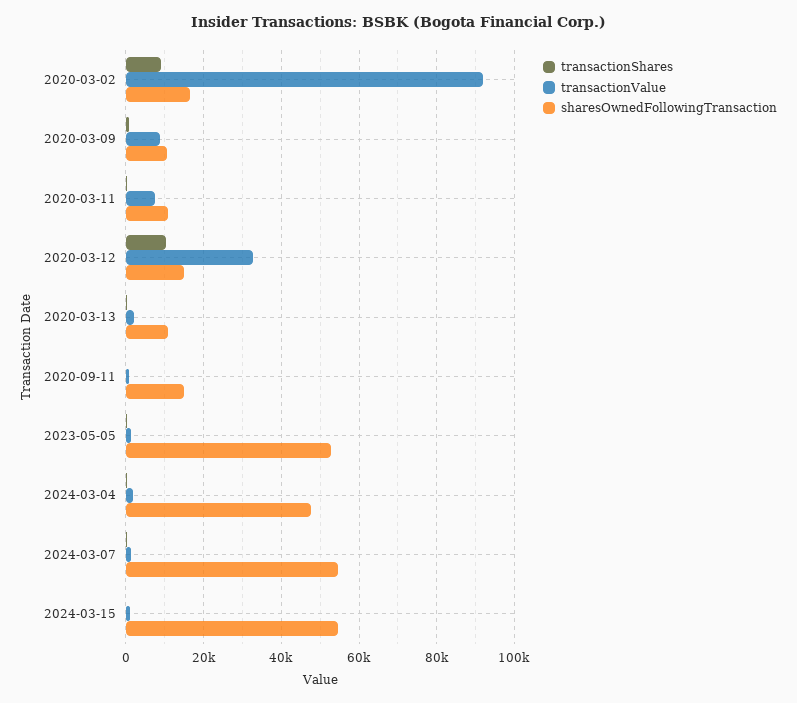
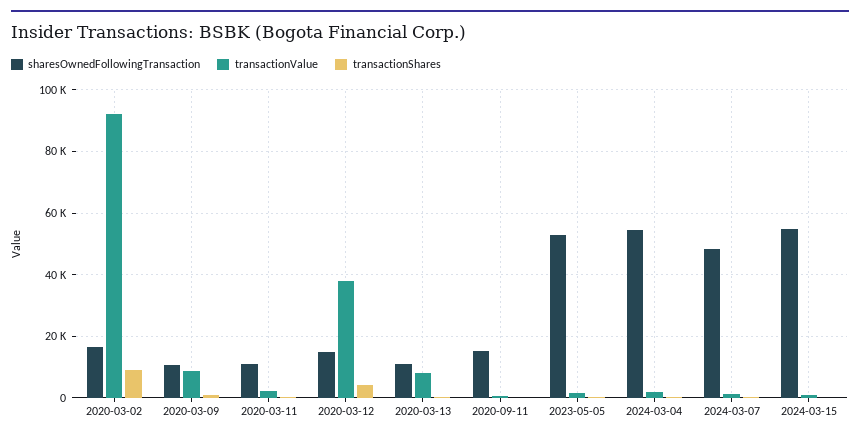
  {
    "transactionShares": {
      "2020-03-02": 10000,
      "2020-03-09": 0,
      "2020-03-11": 0,
-     "2020-03-12": 10000,
+     "2020-03-12": 4000,
      "2020-03-13": 0,
      "2020-09-11": 0,
      "2023-05-05": 0,
      "2024-03-04": 0,
      "2024-03-07": 0,
      "2024-03-15": 0
    },
    "transactionValue": {
      "2020-03-02": 92000,
      "2020-03-09": 8000,
-     "2020-03-11": 8000,
+     "2020-03-11": 2000,
-     "2020-03-12": 32000,
+     "2020-03-12": 38000,
-     "2020-03-13": 2000,
+     "2020-03-13": 8000,
      "2020-09-11": 0,
      "2023-05-05": 2000,
      "2024-03-04": 2000,
      "2024-03-07": 2000,
      "2024-03-15": 0
    },
    "sharesOwnedFollowingTransaction": {
      "2020-03-02": 16000,
      "2020-03-09": 10000,
      "2020-03-11": 10000,
      "2020-03-12": 14000,
      "2020-03-13": 10000,
      "2020-09-11": 16000,
      "2023-05-05": 52000,
-     "2024-03-04": 48000,
+     "2024-03-04": 54000,
-     "2024-03-07": 54000,
+     "2024-03-07": 48000,
      "2024-03-15": 54000
    }
  }

